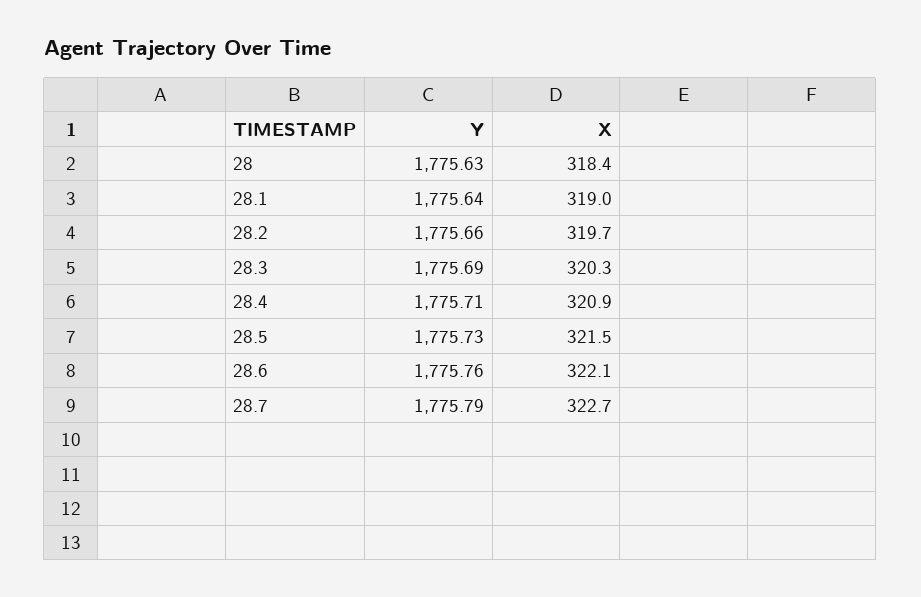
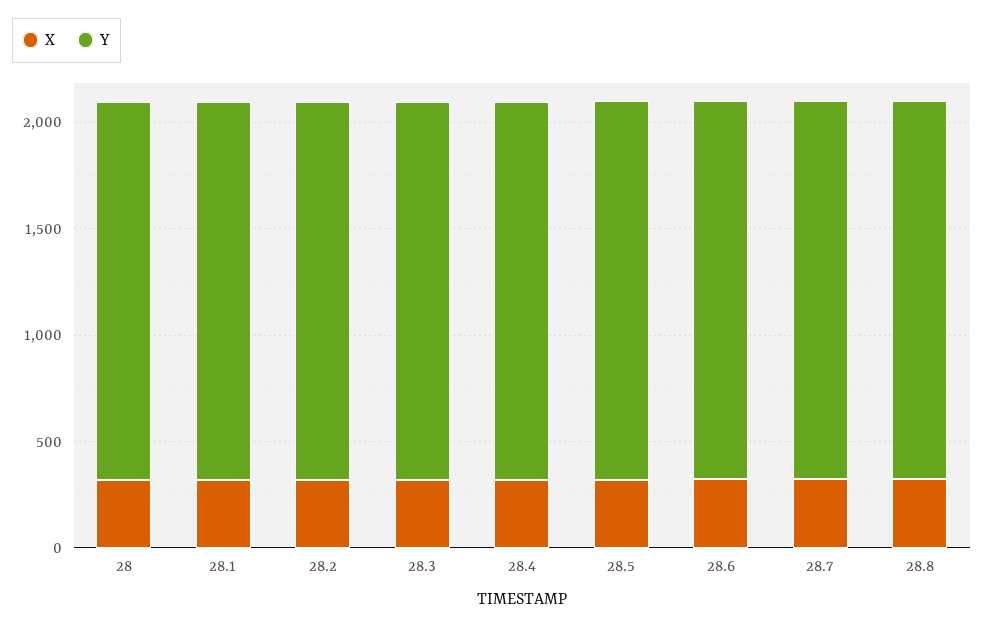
  {
    "Y": {
      "28": 1775.63,
      "28.1": 1775.64,
      "28.2": 1775.66,
      "28.3": 1775.69,
      "28.4": 1775.71,
      "28.5": 1775.73,
      "28.6": 1775.76,
-     "28.7": 1775.79
+     "28.7": 1775.79,
+     "28.8": 1800
    },
    "X": {
      "28": 318.4,
      "28.1": 319,
      "28.2": 319.7,
      "28.3": 320.3,
      "28.4": 320.9,
      "28.5": 321.5,
      "28.6": 322.1,
-     "28.7": 322.7
+     "28.7": 322.7,
+     "28.8": 300
    }
  }

